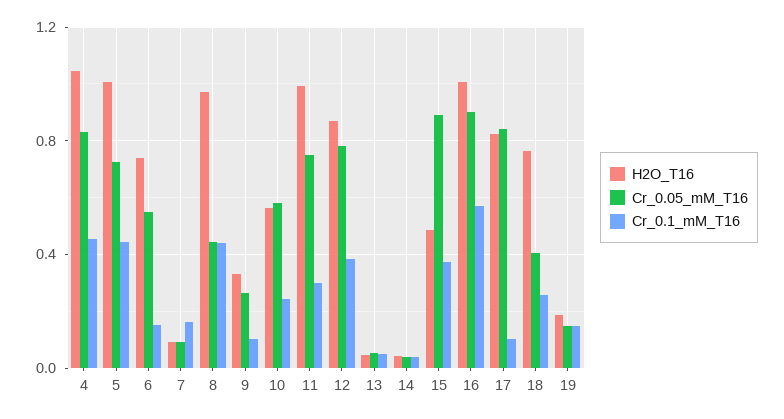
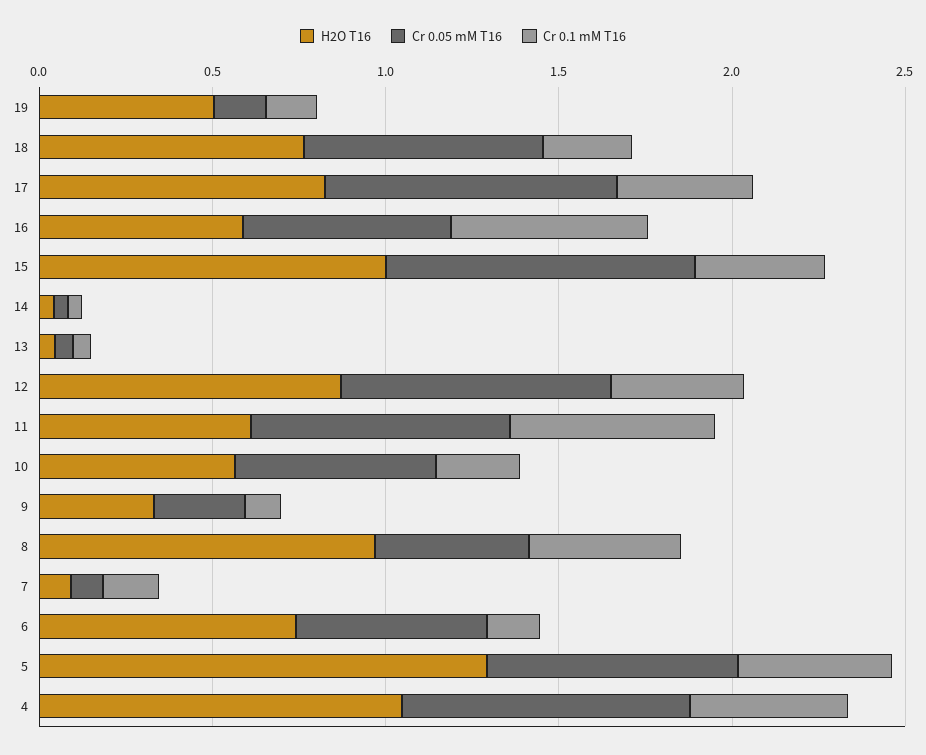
  {
    "H2O_T16": {
      "4": 1.05,
-     "5": 1,
+     "5": 1.3,
      "6": 0.75,
      "7": 0.1,
      "8": 0.95,
      "9": 0.35,
      "10": 0.55,
-     "11": 1,
+     "11": 0.6,
      "12": 0.85,
      "13": 0.05,
      "14": 0.05,
-     "15": 0.5,
+     "15": 1,
-     "16": 1,
+     "16": 0.6,
      "17": 0.85,
      "18": 0.75,
-     "19": 0.2
+     "19": 0.5
    },
    "Cr_0.05_mM_T16": {
      "4": 0.85,
      "5": 0.7,
      "6": 0.55,
      "7": 0.1,
      "8": 0.45,
      "9": 0.25,
      "10": 0.6,
      "11": 0.75,
      "12": 0.8,
      "13": 0.05,
      "14": 0.05,
      "15": 0.9,
-     "16": 0.9,
+     "16": 0.6,
      "17": 0.85,
-     "18": 0.4,
+     "18": 0.7,
      "19": 0.15
    },
    "Cr_0.1_mM_T16": {
      "4": 0.45,
      "5": 0.45,
      "6": 0.15,
      "7": 0.15,
      "8": 0.45,
      "9": 0.1,
      "10": 0.25,
-     "11": 0.3,
+     "11": 0.6,
      "12": 0.4,
      "13": 0.05,
      "14": 0.05,
      "15": 0.4,
      "16": 0.55,
-     "17": 0.1,
+     "17": 0.4,
      "18": 0.25,
      "19": 0.15
    }
  }

